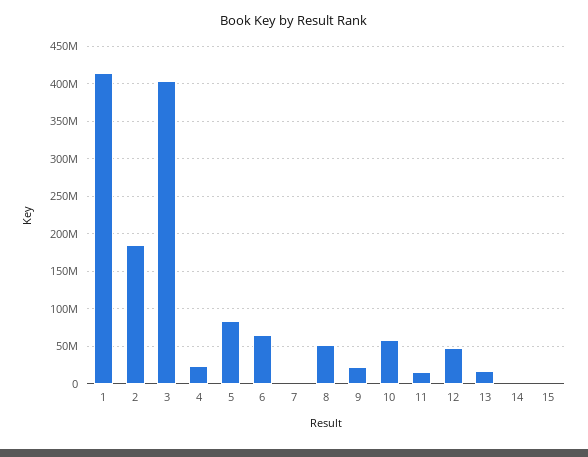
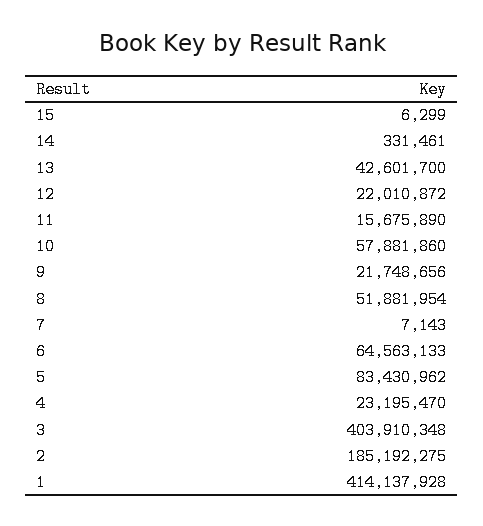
  {
    "1": 414137928,
    "2": 185192275,
    "3": 403910348,
    "4": 23195470,
    "5": 83430962,
    "6": 64563133,
    "7": 7143,
    "8": 51881954,
    "9": 21748656,
    "10": 57881860,
    "11": 15675890,
-   "12": 50000000,
+   "12": 22010872,
-   "13": 20000000,
+   "13": 42601700,
    "14": 331461,
    "15": 6299
  }

